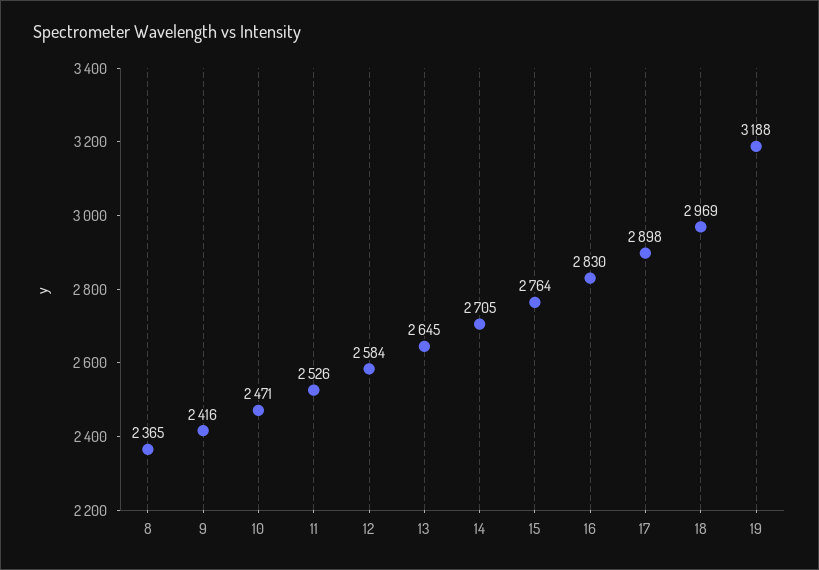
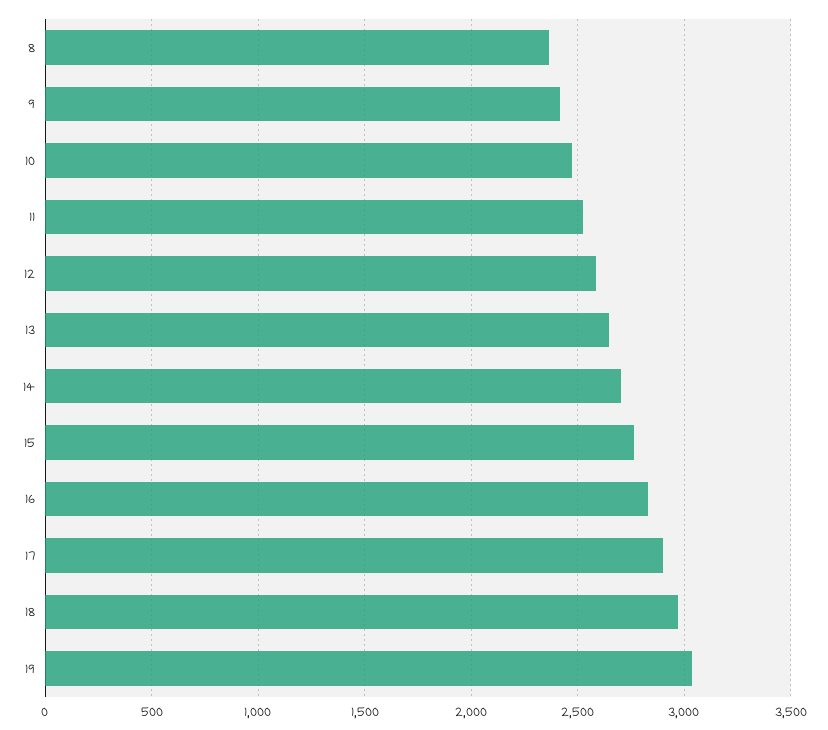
  {
    "8": 2365,
    "9": 2416,
    "10": 2471,
    "11": 2526,
    "12": 2584,
    "13": 2645,
    "14": 2705,
    "15": 2764,
    "16": 2830,
    "17": 2898,
    "18": 2969,
-   "19": 3188
+   "19": 3050
  }

